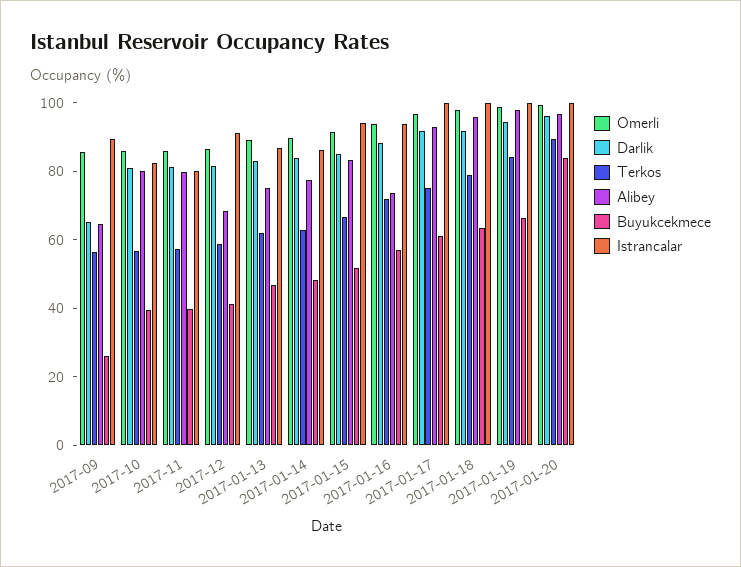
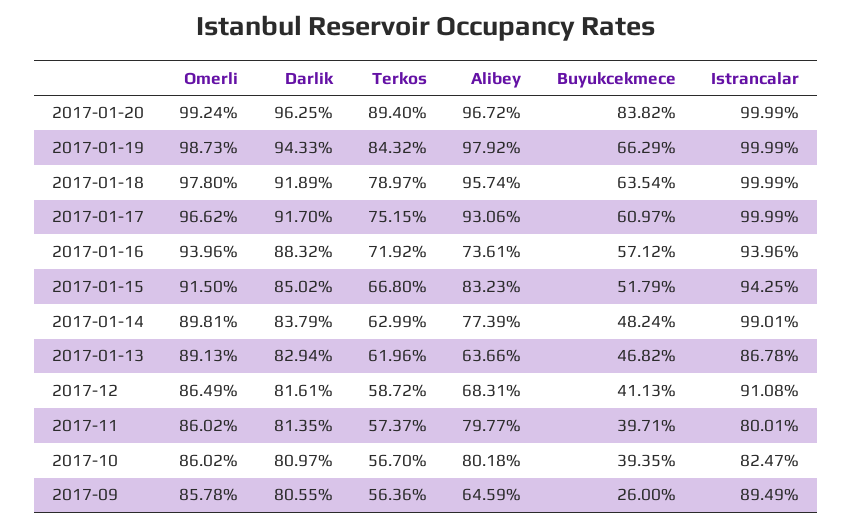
  {
    "Omerli": {
      "2017-09": 85.78,
      "2017-10": 86.02,
      "2017-11": 86.02,
      "2017-12": 86.49,
      "2017-01-13": 89.13,
      "2017-01-14": 89.81,
      "2017-01-15": 91.5,
      "2017-01-16": 93.96,
      "2017-01-17": 96.62,
      "2017-01-18": 97.8,
      "2017-01-19": 98.73,
      "2017-01-20": 99.24
    },
    "Darlik": {
-     "2017-09": 65,
+     "2017-09": 80.55,
      "2017-10": 80.97,
      "2017-11": 81.35,
      "2017-12": 81.61,
      "2017-01-13": 82.94,
      "2017-01-14": 83.79,
      "2017-01-15": 85.02,
      "2017-01-16": 88.32,
      "2017-01-17": 91.7,
      "2017-01-18": 91.89,
      "2017-01-19": 94.33,
      "2017-01-20": 96.25
    },
    "Terkos": {
      "2017-09": 56.36,
      "2017-10": 56.7,
      "2017-11": 57.37,
      "2017-12": 58.72,
      "2017-01-13": 61.96,
      "2017-01-14": 62.99,
      "2017-01-15": 66.8,
      "2017-01-16": 71.92,
      "2017-01-17": 75.15,
      "2017-01-18": 78.97,
      "2017-01-19": 84.32,
      "2017-01-20": 89.4
    },
    "Alibey": {
      "2017-09": 64.59,
      "2017-10": 80.18,
      "2017-11": 79.77,
      "2017-12": 68.31,
-     "2017-01-13": 75,
+     "2017-01-13": 63.66,
      "2017-01-14": 77.39,
      "2017-01-15": 83.23,
      "2017-01-16": 73.61,
      "2017-01-17": 93.06,
      "2017-01-18": 95.74,
      "2017-01-19": 97.92,
      "2017-01-20": 96.72
    },
    "Buyukcekmece": {
      "2017-09": 26,
      "2017-10": 39.35,
      "2017-11": 39.71,
      "2017-12": 41.13,
      "2017-01-13": 46.82,
      "2017-01-14": 48.24,
      "2017-01-15": 51.79,
      "2017-01-16": 57.12,
      "2017-01-17": 60.97,
      "2017-01-18": 63.54,
      "2017-01-19": 66.29,
      "2017-01-20": 83.82
    },
    "Istrancalar": {
      "2017-09": 89.49,
      "2017-10": 82.47,
      "2017-11": 80.01,
      "2017-12": 91.08,
      "2017-01-13": 86.78,
-     "2017-01-14": 85,
+     "2017-01-14": 99.01,
      "2017-01-15": 94.25,
      "2017-01-16": 93.96,
      "2017-01-17": 99.99,
      "2017-01-18": 99.99,
      "2017-01-19": 99.99,
      "2017-01-20": 99.99
    }
  }

